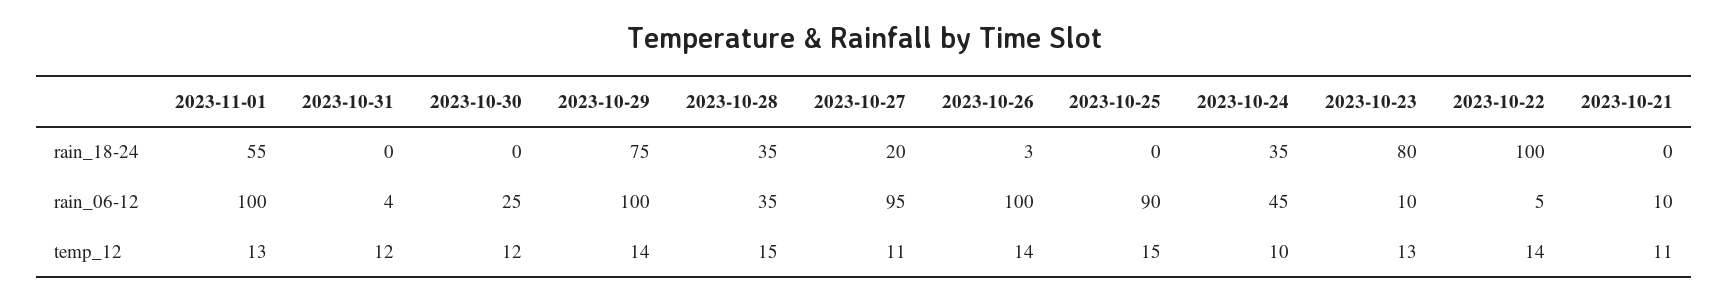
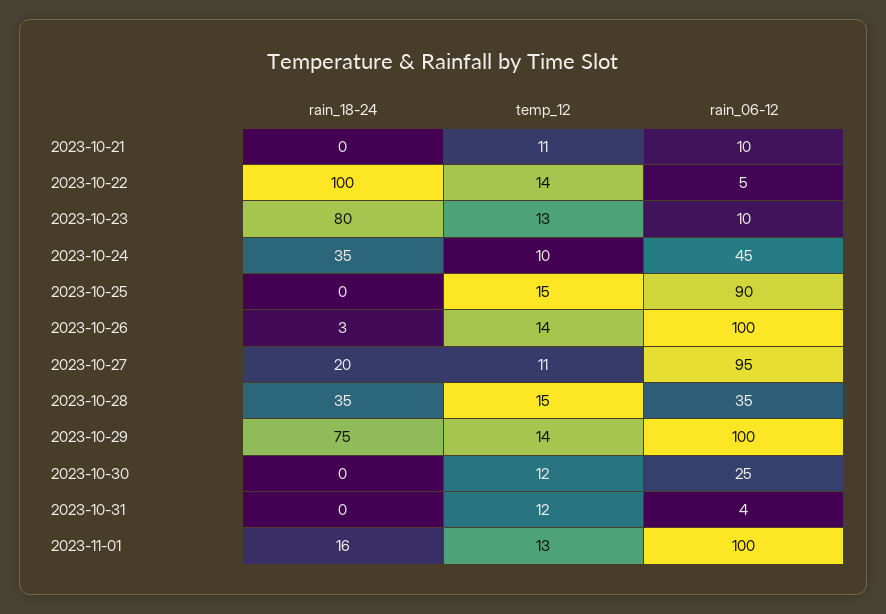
  {
    "2023-11-01": {
-     "rain_18-24": 55,
+     "rain_18-24": 16,
      "rain_06-12": 100,
      "temp_12": 13
    },
    "2023-10-31": {
      "rain_18-24": 0,
      "rain_06-12": 4,
      "temp_12": 12
    },
    "2023-10-30": {
      "rain_18-24": 0,
      "rain_06-12": 25,
      "temp_12": 12
    },
    "2023-10-29": {
      "rain_18-24": 75,
      "rain_06-12": 100,
      "temp_12": 14
    },
    "2023-10-28": {
      "rain_18-24": 35,
      "rain_06-12": 35,
      "temp_12": 15
    },
    "2023-10-27": {
      "rain_18-24": 20,
      "rain_06-12": 95,
      "temp_12": 11
    },
    "2023-10-26": {
      "rain_18-24": 3,
      "rain_06-12": 100,
      "temp_12": 14
    },
    "2023-10-25": {
      "rain_18-24": 0,
      "rain_06-12": 90,
      "temp_12": 15
    },
    "2023-10-24": {
      "rain_18-24": 35,
      "rain_06-12": 45,
      "temp_12": 10
    },
    "2023-10-23": {
      "rain_18-24": 80,
      "rain_06-12": 10,
      "temp_12": 13
    },
    "2023-10-22": {
      "rain_18-24": 100,
      "rain_06-12": 5,
      "temp_12": 14
    },
    "2023-10-21": {
      "rain_18-24": 0,
      "rain_06-12": 10,
      "temp_12": 11
    }
  }

